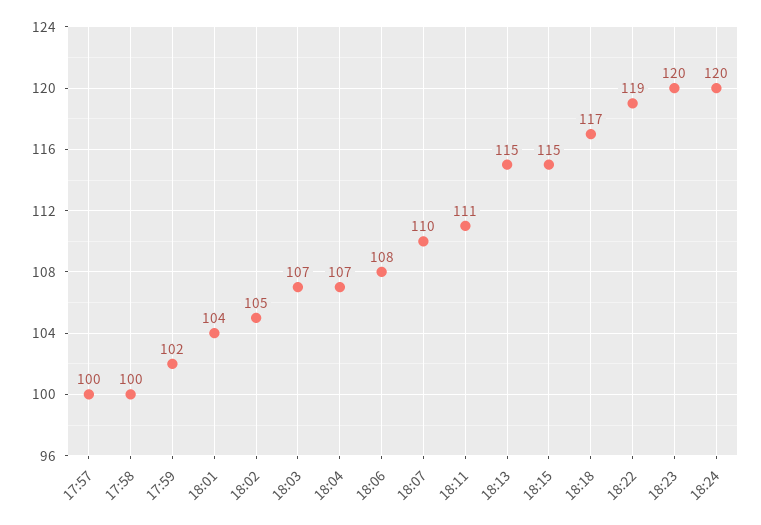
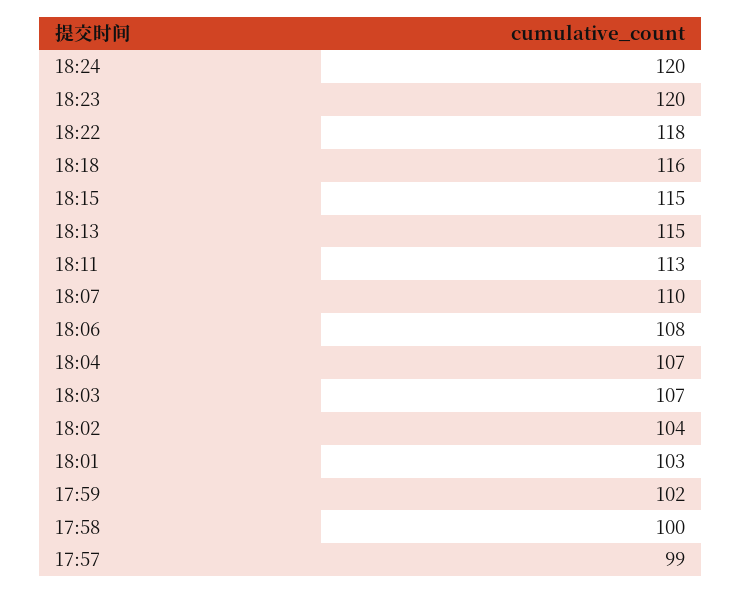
  {
-   "17:57": 100,
+   "17:57": 99,
    "17:58": 100,
    "17:59": 102,
-   "18:01": 104,
+   "18:01": 103,
-   "18:02": 105,
+   "18:02": 104,
    "18:03": 107,
    "18:04": 107,
    "18:06": 108,
    "18:07": 110,
-   "18:11": 111,
+   "18:11": 113,
    "18:13": 115,
    "18:15": 115,
-   "18:18": 117,
+   "18:18": 116,
-   "18:22": 119,
+   "18:22": 118,
    "18:23": 120,
    "18:24": 120
  }

